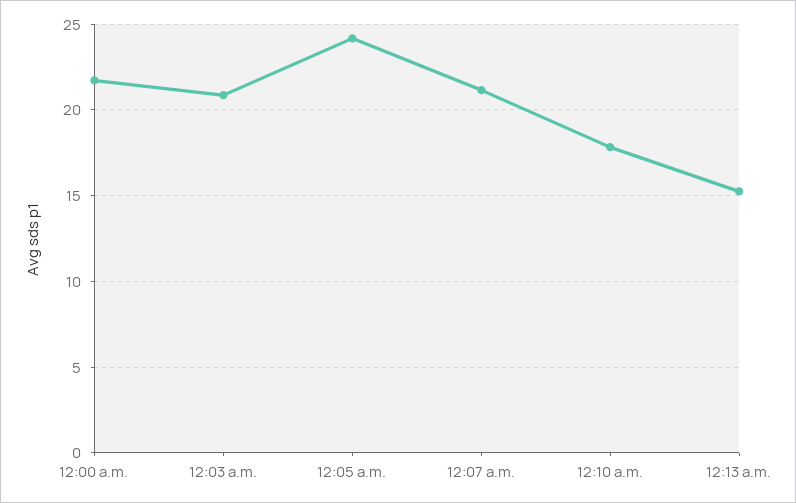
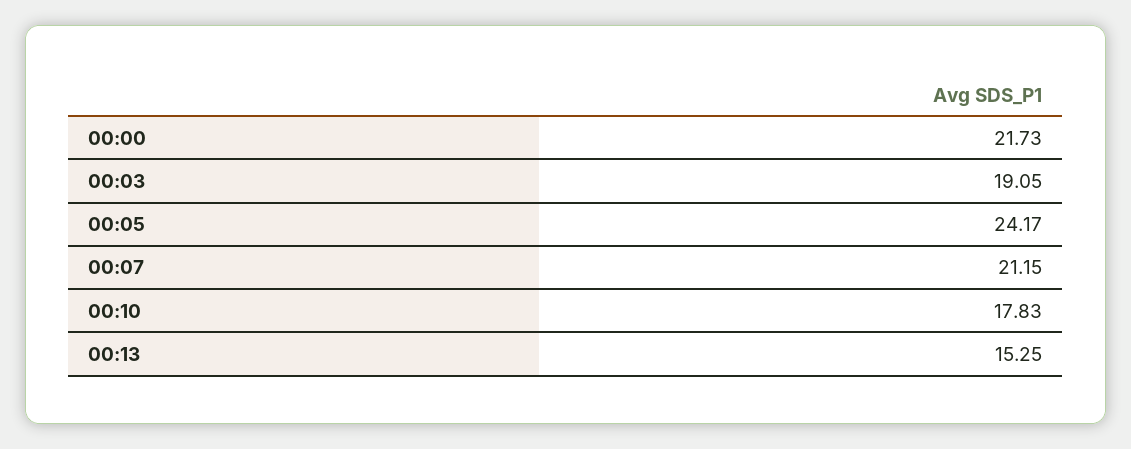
  {
    "12:00 a.m.": 21.73,
-   "12:03 a.m.": 21,
+   "12:03 a.m.": 19.05,
    "12:05 a.m.": 24.17,
    "12:07 a.m.": 21.15,
    "12:10 a.m.": 17.83,
    "12:13 a.m.": 15.25
  }

